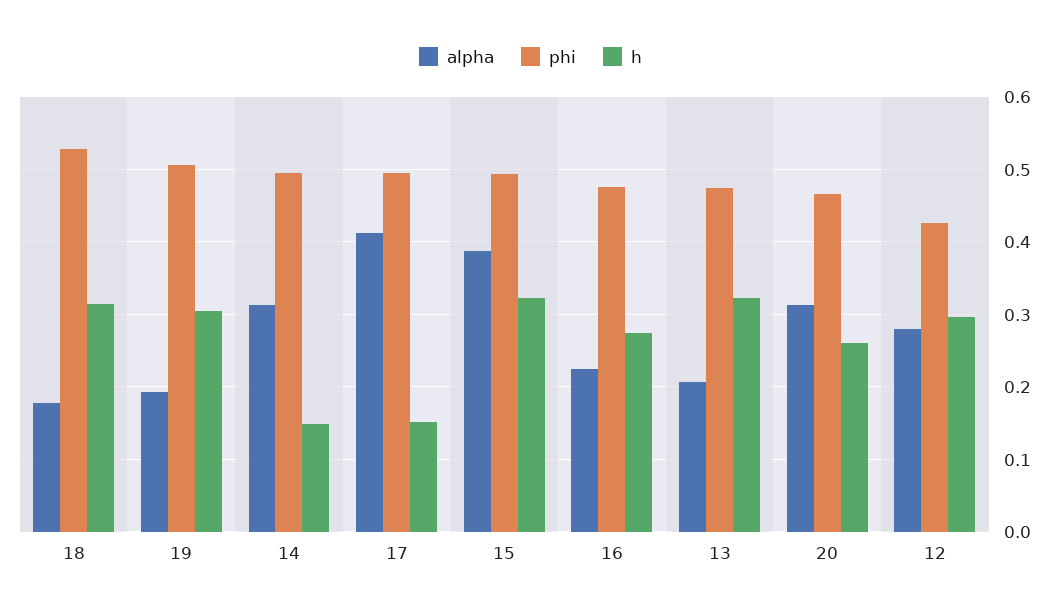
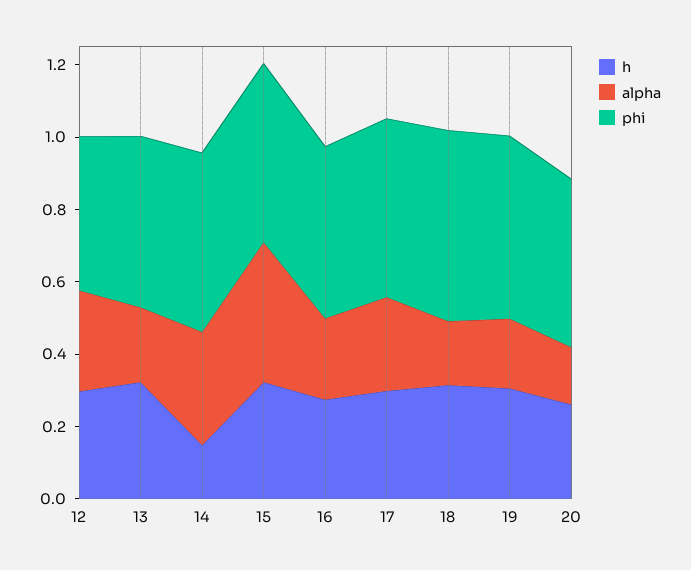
  {
    "alpha": {
      "18": 0.18,
      "19": 0.19,
      "14": 0.31,
-     "17": 0.41,
+     "17": 0.25,
      "15": 0.39,
      "16": 0.22,
      "13": 0.21,
-     "20": 0.31,
+     "20": 0.15,
      "12": 0.28
    },
    "phi": {
      "18": 0.53,
      "19": 0.51,
      "14": 0.5,
      "17": 0.49,
      "15": 0.49,
      "16": 0.48,
      "13": 0.47,
      "20": 0.47,
      "12": 0.43
    },
    "h": {
      "18": 0.31,
      "19": 0.3,
      "14": 0.15,
-     "17": 0.15,
+     "17": 0.3,
      "15": 0.32,
      "16": 0.27,
      "13": 0.32,
      "20": 0.26,
      "12": 0.3
    }
  }

